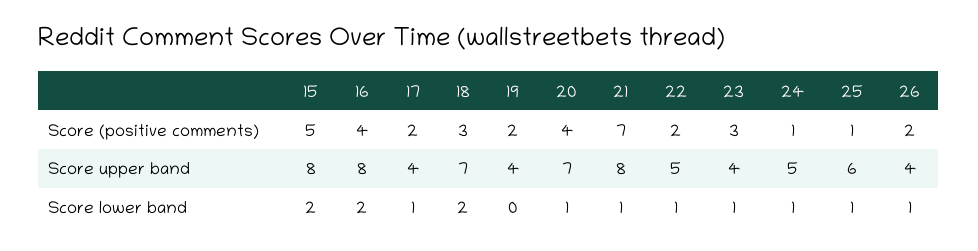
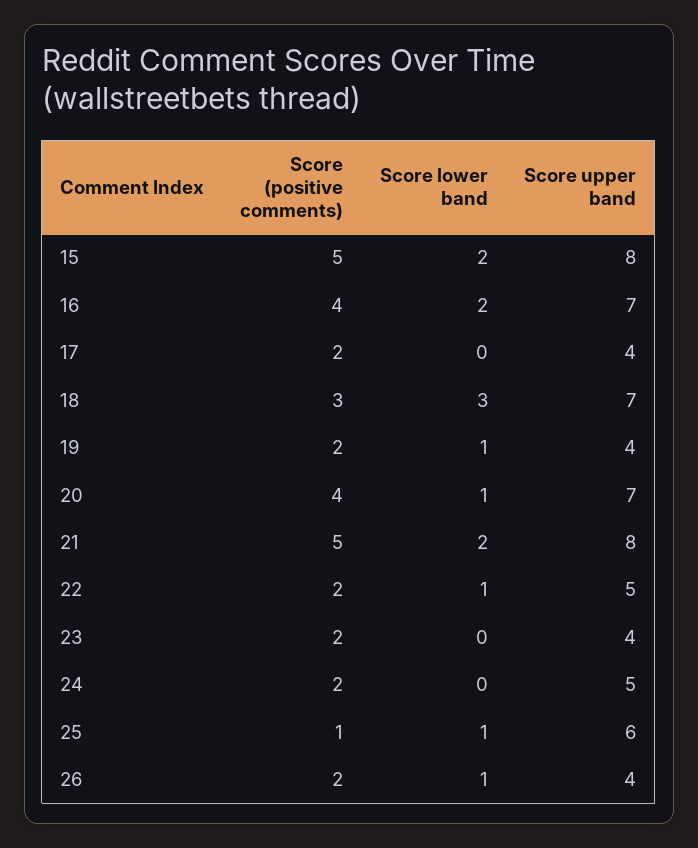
  {
    "15": {
      "Score (positive comments)": 5,
      "Score upper band": 8,
      "Score lower band": 2
    },
    "16": {
      "Score (positive comments)": 4,
-     "Score upper band": 8,
+     "Score upper band": 7,
      "Score lower band": 2
    },
    "17": {
      "Score (positive comments)": 2,
      "Score upper band": 4,
-     "Score lower band": 1
+     "Score lower band": 0
    },
    "18": {
      "Score (positive comments)": 3,
      "Score upper band": 7,
-     "Score lower band": 2
+     "Score lower band": 3
    },
    "19": {
      "Score (positive comments)": 2,
      "Score upper band": 4,
-     "Score lower band": 0
+     "Score lower band": 1
    },
    "20": {
      "Score (positive comments)": 4,
      "Score upper band": 7,
      "Score lower band": 1
    },
    "21": {
-     "Score (positive comments)": 7,
+     "Score (positive comments)": 5,
      "Score upper band": 8,
-     "Score lower band": 1
+     "Score lower band": 2
    },
    "22": {
      "Score (positive comments)": 2,
      "Score upper band": 5,
      "Score lower band": 1
    },
    "23": {
-     "Score (positive comments)": 3,
+     "Score (positive comments)": 2,
      "Score upper band": 4,
-     "Score lower band": 1
+     "Score lower band": 0
    },
    "24": {
-     "Score (positive comments)": 1,
+     "Score (positive comments)": 2,
      "Score upper band": 5,
-     "Score lower band": 1
+     "Score lower band": 0
    },
    "25": {
      "Score (positive comments)": 1,
      "Score upper band": 6,
      "Score lower band": 1
    },
    "26": {
      "Score (positive comments)": 2,
      "Score upper band": 4,
      "Score lower band": 1
    }
  }

